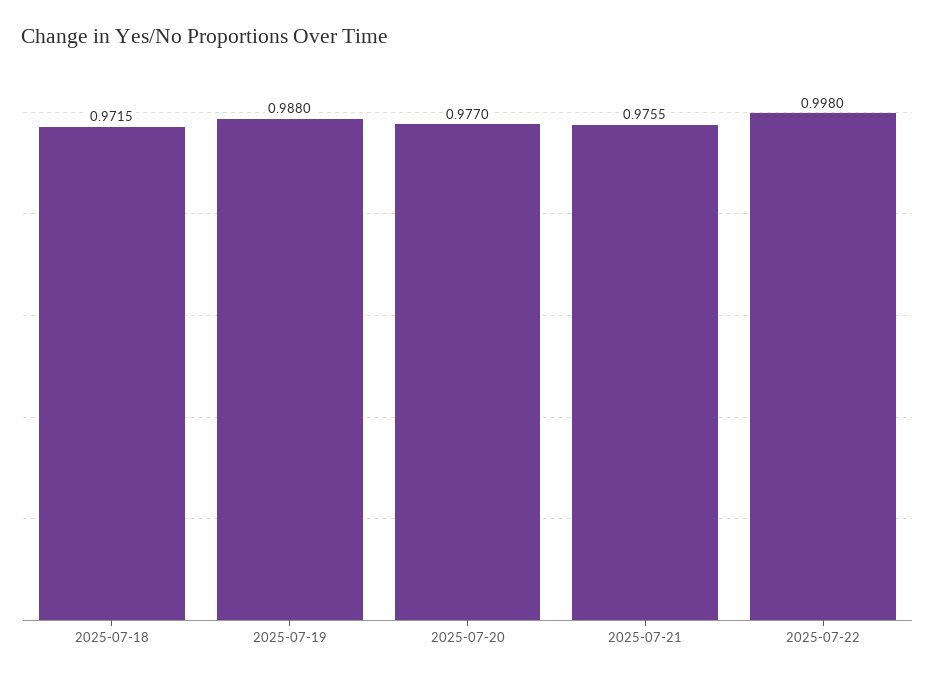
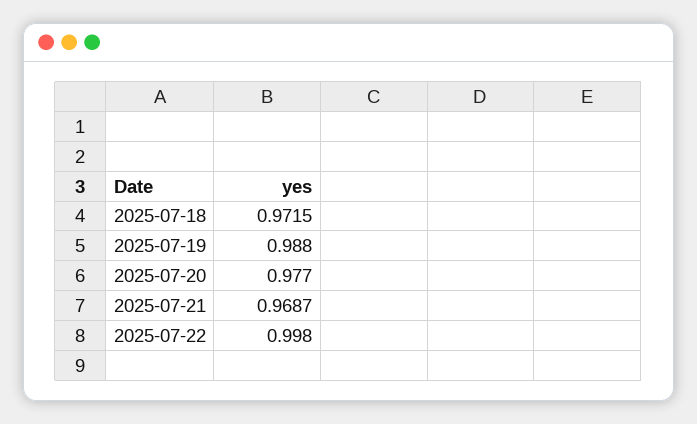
  {
    "2025-07-18": 0.9715,
    "2025-07-19": 0.988,
    "2025-07-20": 0.977,
-   "2025-07-21": 0.9755,
+   "2025-07-21": 0.9687,
    "2025-07-22": 0.998
  }

